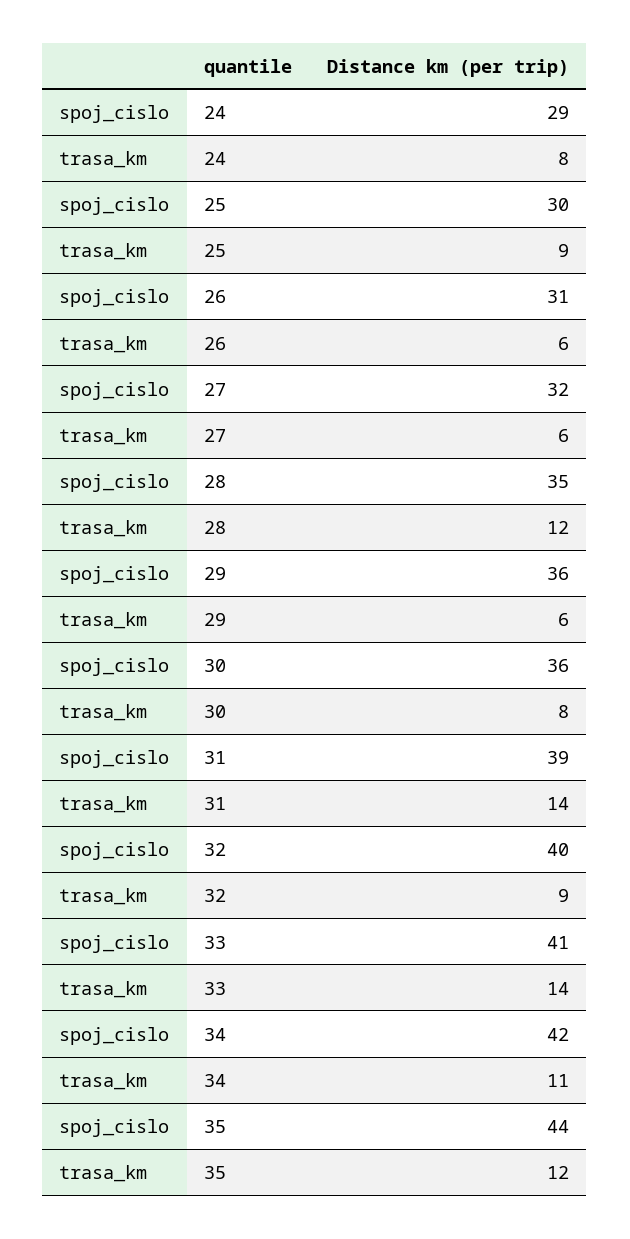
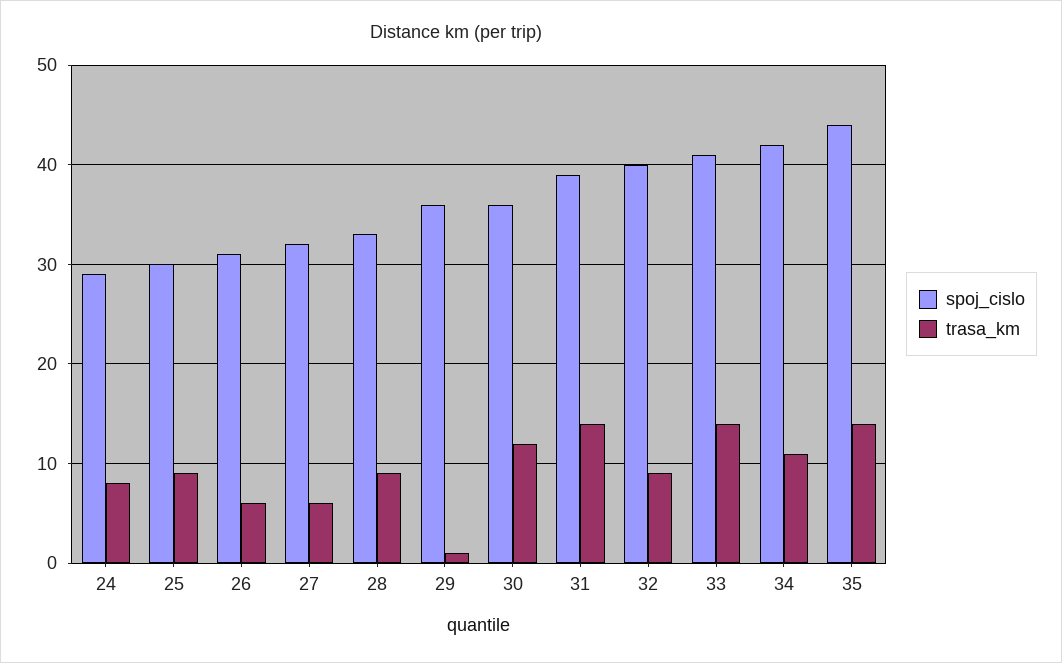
  {
    "spoj_cislo": {
      "24": 29,
      "25": 30,
      "26": 31,
      "27": 32,
-     "28": 35,
+     "28": 33,
      "29": 36,
      "30": 36,
      "31": 39,
      "32": 40,
      "33": 41,
      "34": 42,
      "35": 44
    },
    "trasa_km": {
      "24": 8,
      "25": 9,
      "26": 6,
      "27": 6,
-     "28": 12,
+     "28": 9,
-     "29": 6,
+     "29": 1,
-     "30": 8,
+     "30": 12,
      "31": 14,
      "32": 9,
      "33": 14,
      "34": 11,
-     "35": 12
+     "35": 14
    }
  }

